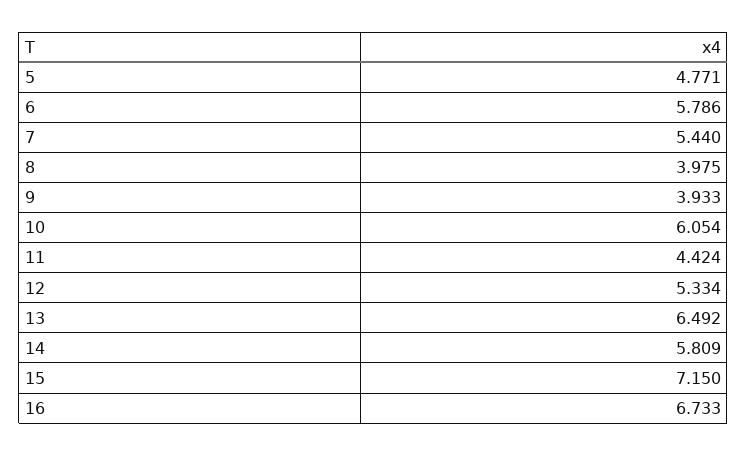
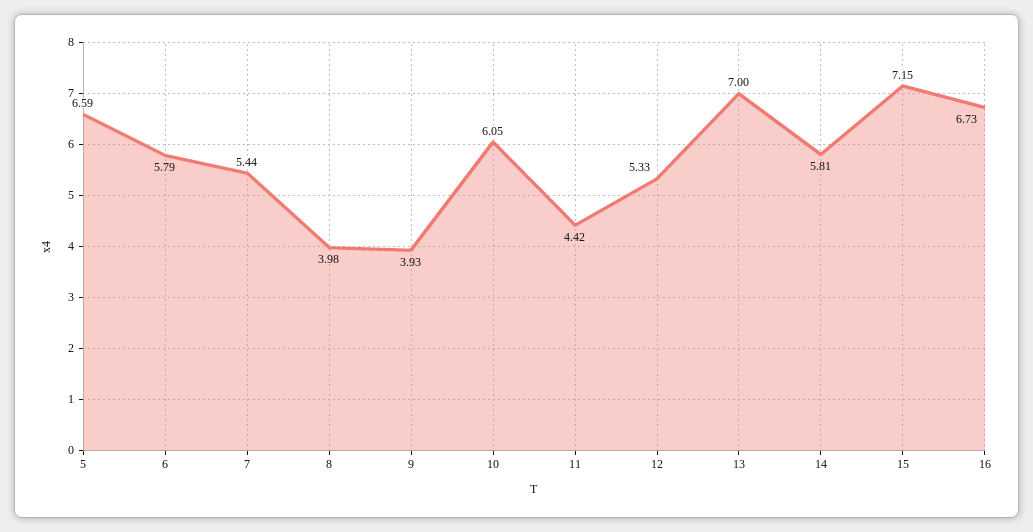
  {
-   "5": 4.771,
+   "5": 6.59,
    "6": 5.786,
    "7": 5.44,
    "8": 3.975,
    "9": 3.933,
    "10": 6.054,
    "11": 4.424,
    "12": 5.334,
-   "13": 6.492,
+   "13": 7,
    "14": 5.809,
    "15": 7.15,
    "16": 6.733
  }

